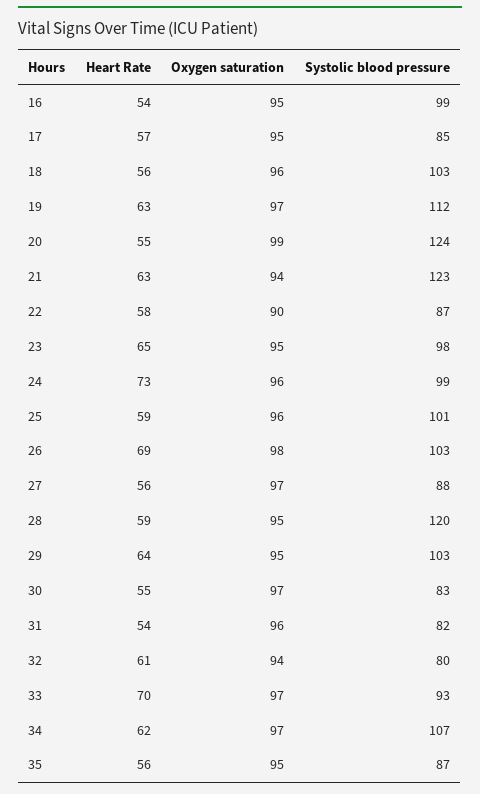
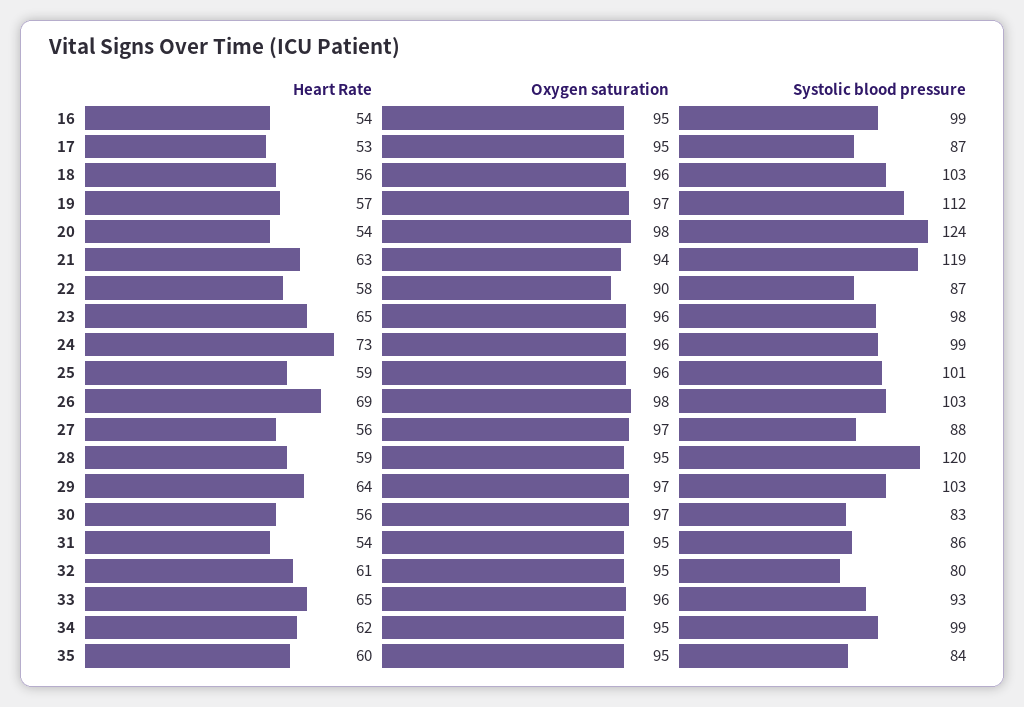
  {
    "Heart Rate": {
      "16": 54,
-     "17": 57,
+     "17": 53,
      "18": 56,
-     "19": 63,
+     "19": 57,
-     "20": 55,
+     "20": 54,
      "21": 63,
      "22": 58,
      "23": 65,
      "24": 73,
      "25": 59,
      "26": 69,
      "27": 56,
      "28": 59,
      "29": 64,
-     "30": 55,
+     "30": 56,
      "31": 54,
      "32": 61,
-     "33": 70,
+     "33": 65,
      "34": 62,
-     "35": 56
+     "35": 60
    },
    "Oxygen saturation": {
      "16": 95,
      "17": 95,
      "18": 96,
      "19": 97,
-     "20": 99,
+     "20": 98,
      "21": 94,
      "22": 90,
-     "23": 95,
+     "23": 96,
      "24": 96,
      "25": 96,
      "26": 98,
      "27": 97,
      "28": 95,
-     "29": 95,
+     "29": 97,
      "30": 97,
-     "31": 96,
+     "31": 95,
-     "32": 94,
+     "32": 95,
-     "33": 97,
+     "33": 96,
-     "34": 97,
+     "34": 95,
      "35": 95
    },
    "Systolic blood pressure": {
      "16": 99,
-     "17": 85,
+     "17": 87,
      "18": 103,
      "19": 112,
      "20": 124,
-     "21": 123,
+     "21": 119,
      "22": 87,
      "23": 98,
      "24": 99,
      "25": 101,
      "26": 103,
      "27": 88,
      "28": 120,
      "29": 103,
      "30": 83,
-     "31": 82,
+     "31": 86,
      "32": 80,
      "33": 93,
-     "34": 107,
+     "34": 99,
-     "35": 87
+     "35": 84
    }
  }

